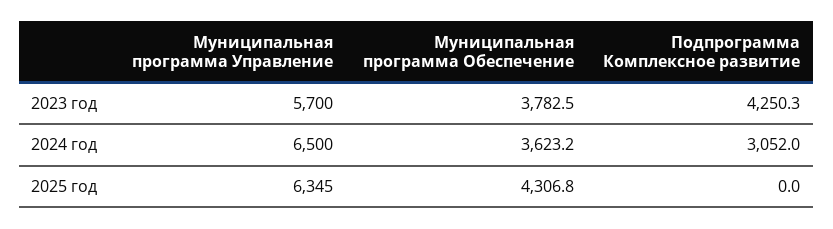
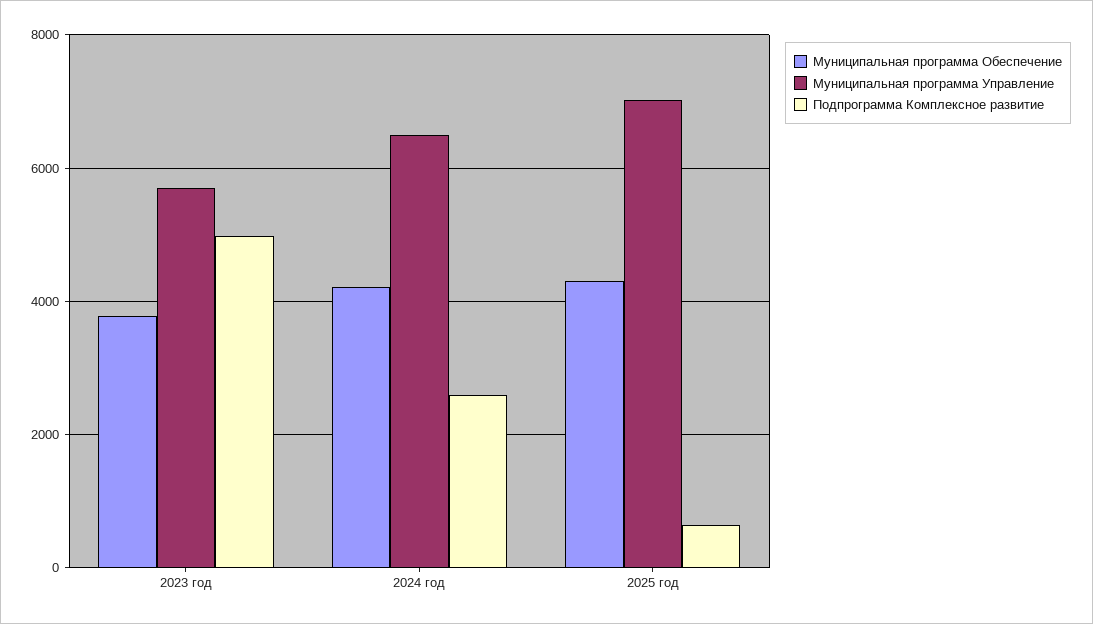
  {
    "Муниципальная программа Управление": {
      "2023 год": 5700,
      "2024 год": 6500,
-     "2025 год": 6345
+     "2025 год": 7000
    },
    "Муниципальная программа Обеспечение": {
      "2023 год": 3782.5,
-     "2024 год": 3623.2,
+     "2024 год": 4200,
      "2025 год": 4306.8
    },
    "Подпрограмма Комплексное развитие": {
-     "2023 год": 4250.3,
+     "2023 год": 5000,
-     "2024 год": 3052,
+     "2024 год": 2600,
-     "2025 год": 0
+     "2025 год": 600
    }
  }

